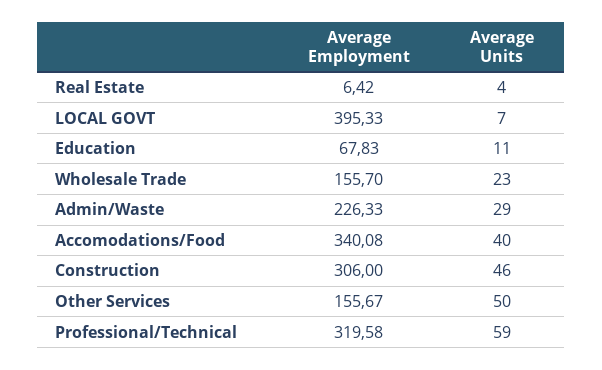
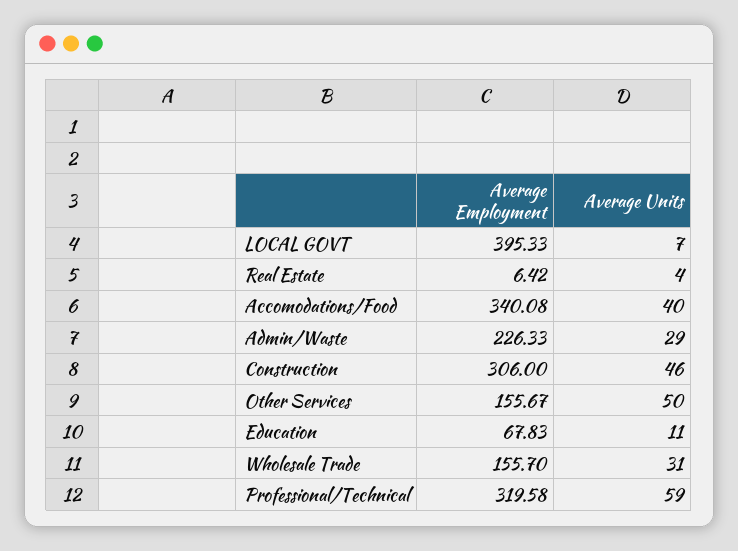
  {
    "Average Employment": {
      "Real Estate": 6.42,
      "LOCAL GOVT": 395.33,
      "Education": 67.83,
      "Wholesale Trade": 155.7,
      "Admin/Waste": 226.33,
      "Accomodations/Food": 340.08,
      "Construction": 306,
      "Other Services": 155.67,
      "Professional/Technical": 319.58
    },
    "Average Units": {
      "Real Estate": 4,
      "LOCAL GOVT": 7,
      "Education": 11,
-     "Wholesale Trade": 23,
+     "Wholesale Trade": 31,
      "Admin/Waste": 29,
      "Accomodations/Food": 40,
      "Construction": 46,
      "Other Services": 50,
      "Professional/Technical": 59
    }
  }

